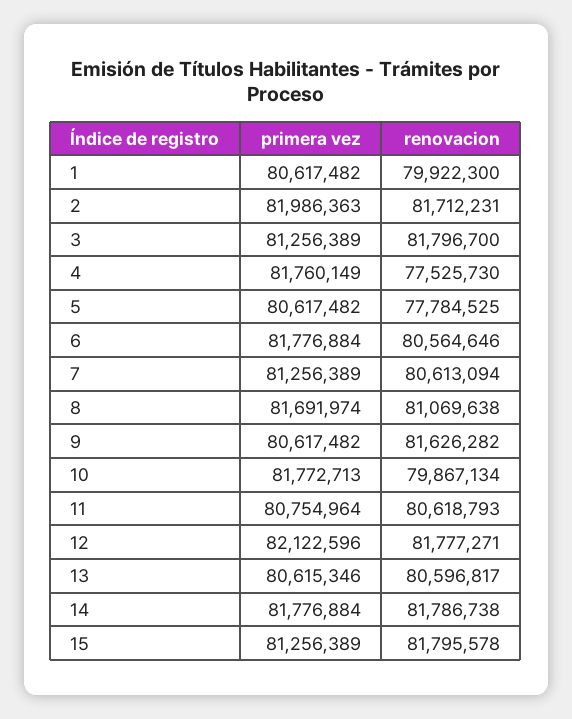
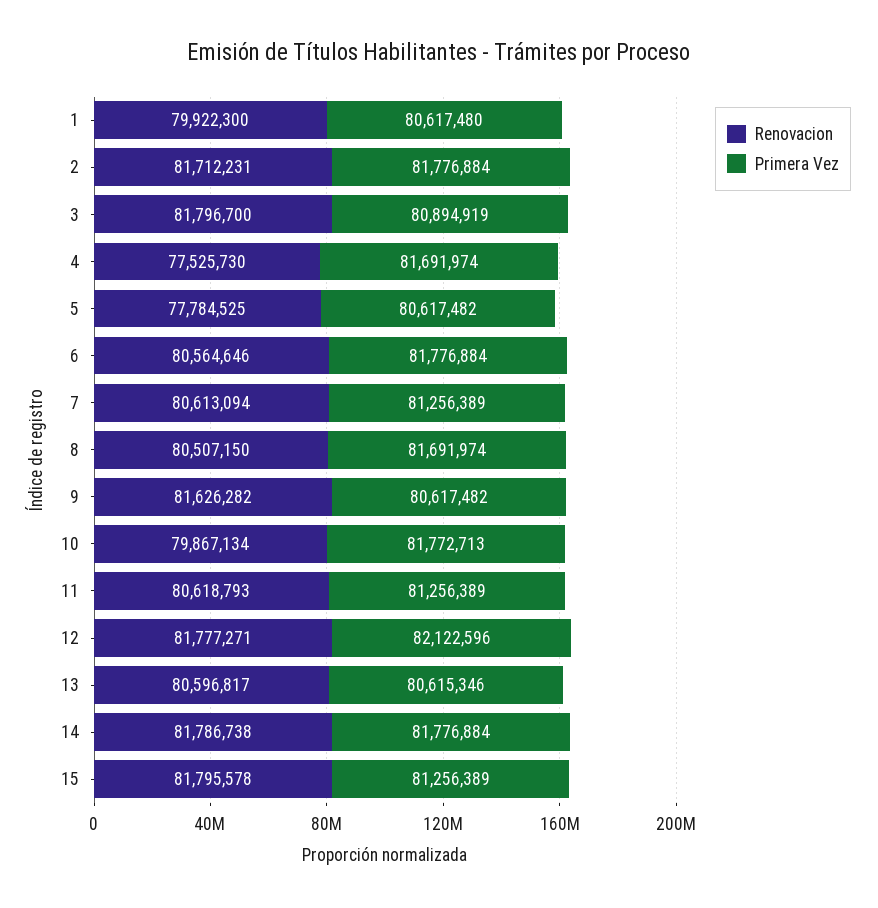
  {
    "primera vez": {
-     "1": 80617482,
+     "1": 80617480,
-     "2": 81986363,
+     "2": 81776884,
-     "3": 81256389,
+     "3": 80894919,
-     "4": 81760149,
+     "4": 81691974,
      "5": 80617482,
      "6": 81776884,
      "7": 81256389,
      "8": 81691974,
      "9": 80617482,
      "10": 81772713,
-     "11": 80754964,
+     "11": 81256389,
      "12": 82122596,
      "13": 80615346,
      "14": 81776884,
      "15": 81256389
    },
    "renovacion": {
      "1": 79922300,
      "2": 81712231,
      "3": 81796700,
      "4": 77525730,
      "5": 77784525,
      "6": 80564646,
      "7": 80613094,
-     "8": 81069638,
+     "8": 80507150,
      "9": 81626282,
      "10": 79867134,
      "11": 80618793,
      "12": 81777271,
      "13": 80596817,
      "14": 81786738,
      "15": 81795578
    }
  }

